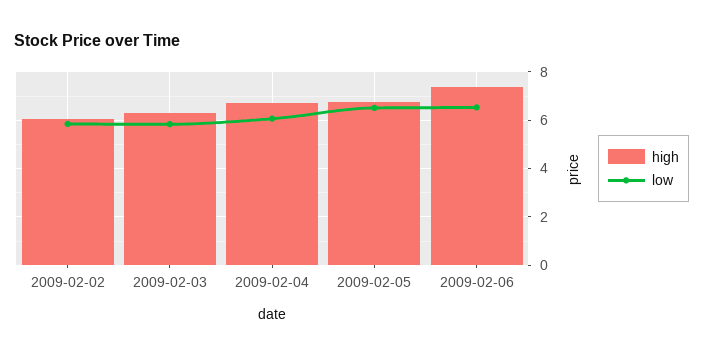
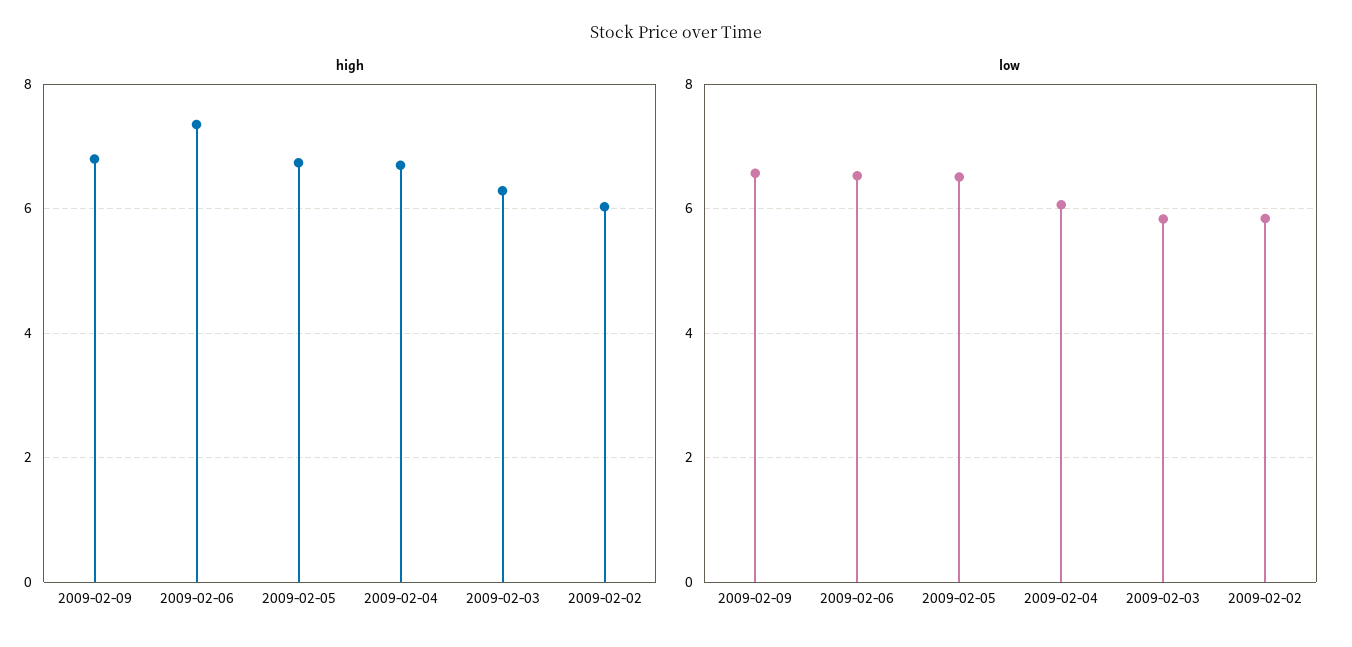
  {
    "high": {
      "2009-02-02": 6,
      "2009-02-03": 6.2,
      "2009-02-04": 6.6,
      "2009-02-05": 6.8,
-     "2009-02-06": 7.4
+     "2009-02-06": 7.4,
+     "2009-02-09": 6.8
    },
    "low": {
      "2009-02-02": 5.8,
      "2009-02-03": 5.8,
      "2009-02-04": 6,
      "2009-02-05": 6.6,
-     "2009-02-06": 6.6
+     "2009-02-06": 6.6,
+     "2009-02-09": 6.6
    }
  }

